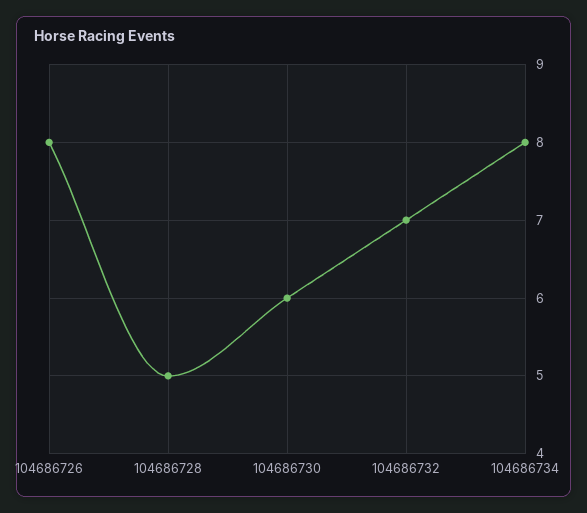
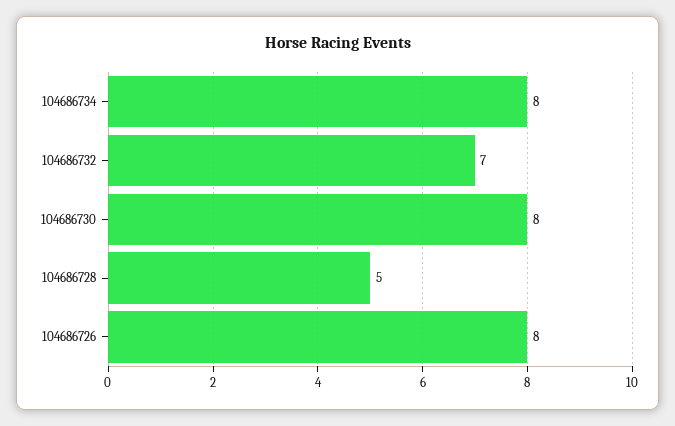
  {
    "104686726": 8,
    "104686728": 5,
-   "104686730": 6,
+   "104686730": 8,
    "104686732": 7,
    "104686734": 8
  }

